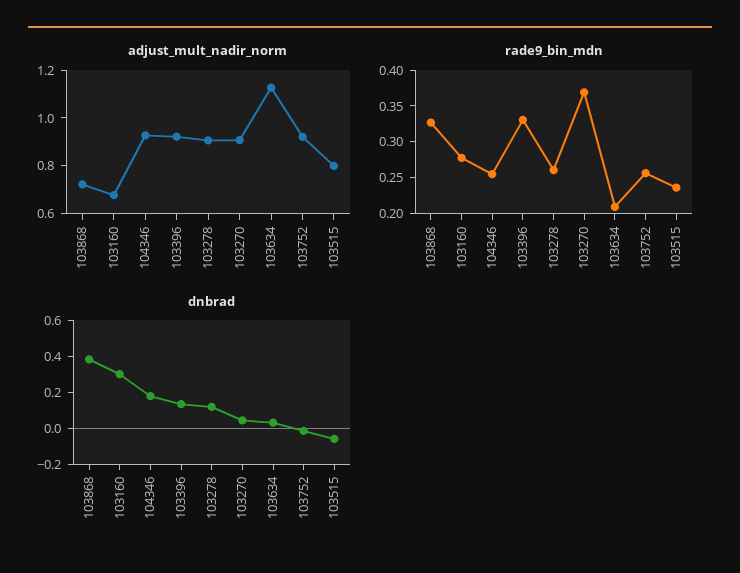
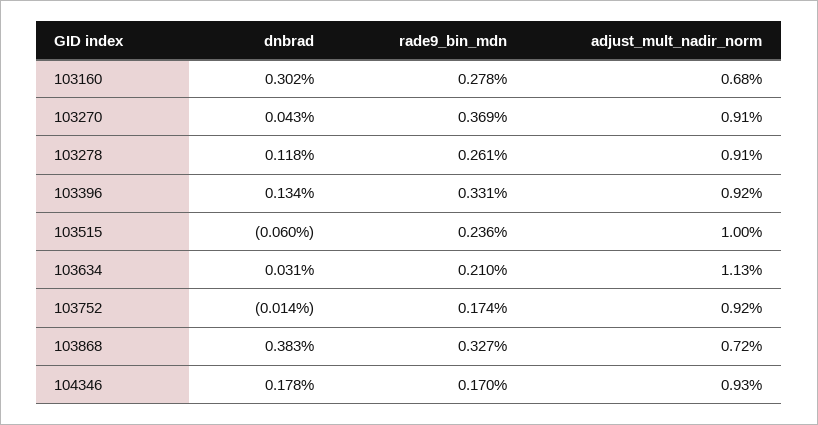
  {
    "adjust_mult_nadir_norm": {
      "103868": 0.72,
      "103160": 0.68,
      "104346": 0.93,
      "103396": 0.92,
      "103278": 0.91,
      "103270": 0.91,
      "103634": 1.13,
      "103752": 0.92,
-     "103515": 0.8
+     "103515": 1
    },
    "rade9_bin_mdn": {
      "103868": 0.327,
      "103160": 0.278,
-     "104346": 0.25,
+     "104346": 0.17,
      "103396": 0.331,
      "103278": 0.261,
      "103270": 0.369,
      "103634": 0.21,
-     "103752": 0.25,
+     "103752": 0.174,
      "103515": 0.236
    },
    "dnbrad": {
      "103868": 0.383,
      "103160": 0.302,
      "104346": 0.178,
      "103396": 0.134,
      "103278": 0.118,
      "103270": 0.043,
      "103634": 0.031,
      "103752": -0.014,
      "103515": -0.06
    }
  }

